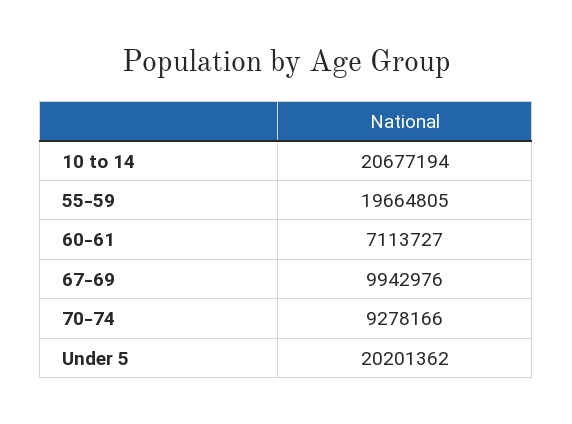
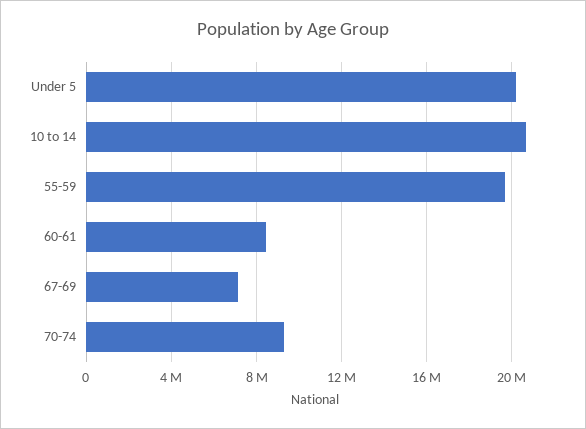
  {
    "10 to 14": 20677194,
    "55-59": 19664805,
-   "60-61": 7113727,
+   "60-61": 8500000,
-   "67-69": 9942976,
+   "67-69": 7000000,
    "70-74": 9278166,
    "Under 5": 20201362
  }

